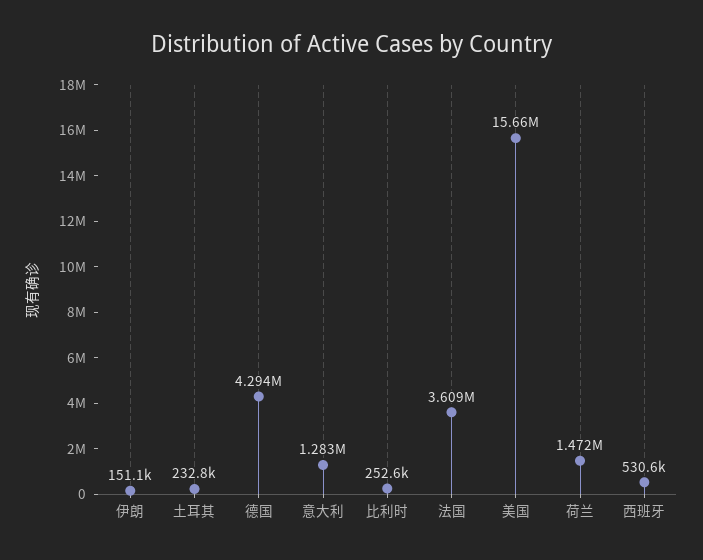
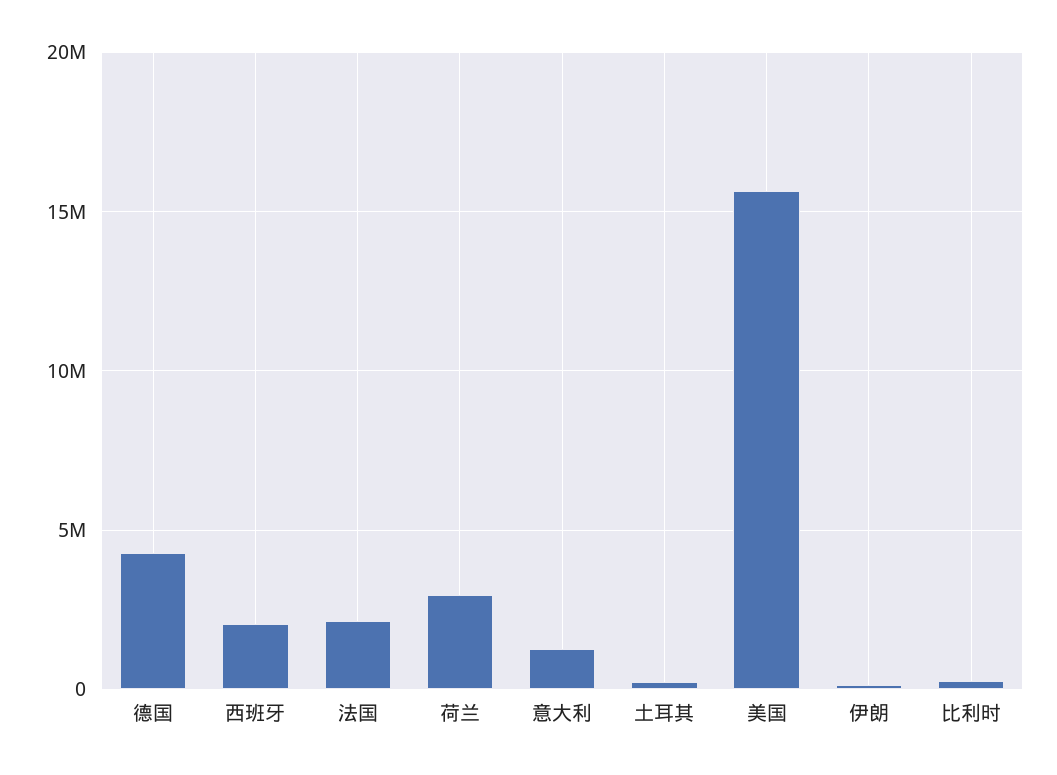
  {
    "伊朗": 151100,
    "土耳其": 232800,
    "德国": 4294000,
    "意大利": 1283000,
    "比利时": 252600,
-   "法国": 3609000,
+   "法国": 2000000,
    "美国": 15660000,
-   "荷兰": 1472000,
+   "荷兰": 3000000,
-   "西班牙": 530600
+   "西班牙": 2000000
  }

